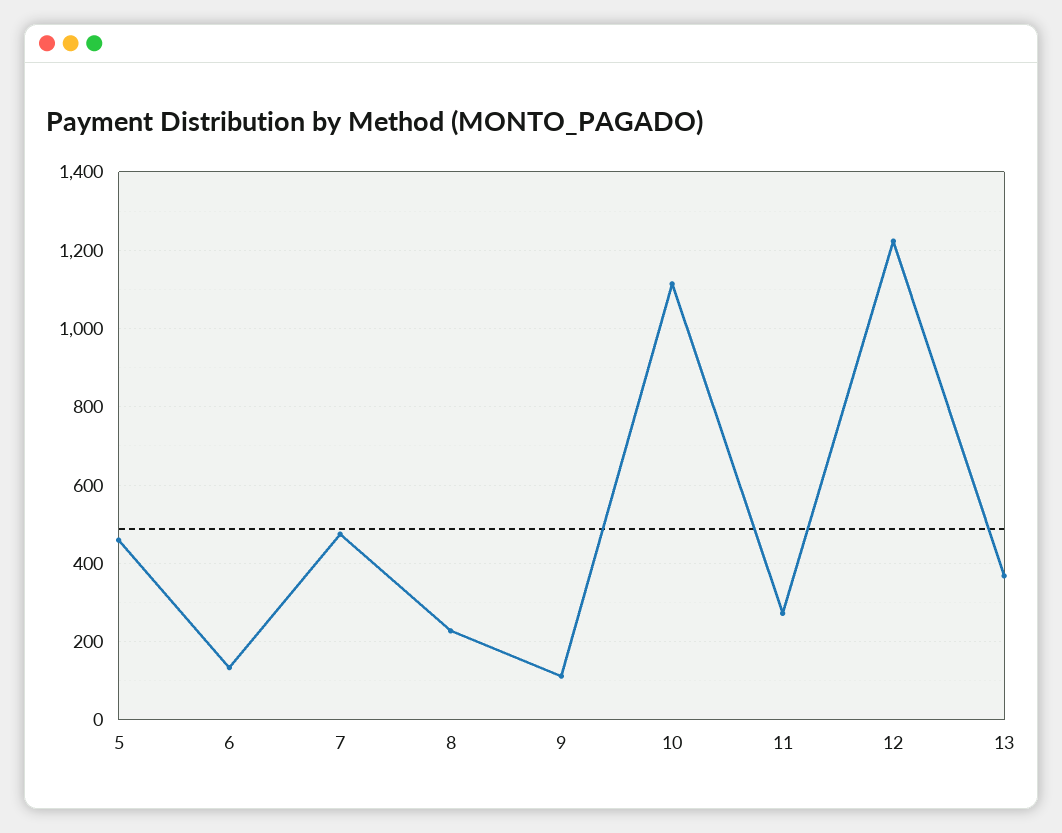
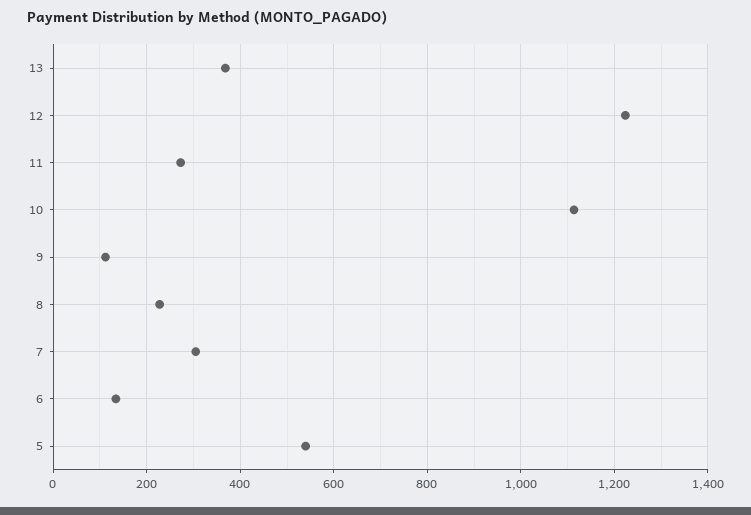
  {
-   "5": 460,
+   "5": 540,
    "6": 140,
-   "7": 480,
+   "7": 300,
    "8": 220,
    "9": 120,
    "10": 1120,
    "11": 280,
    "12": 1220,
    "13": 360
  }

